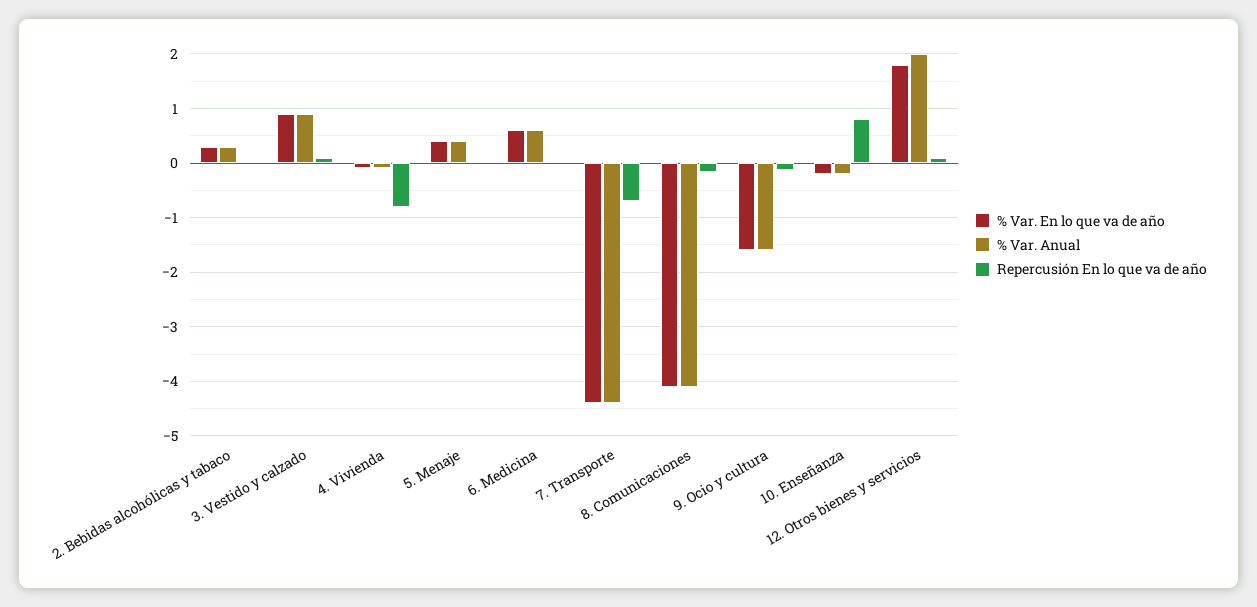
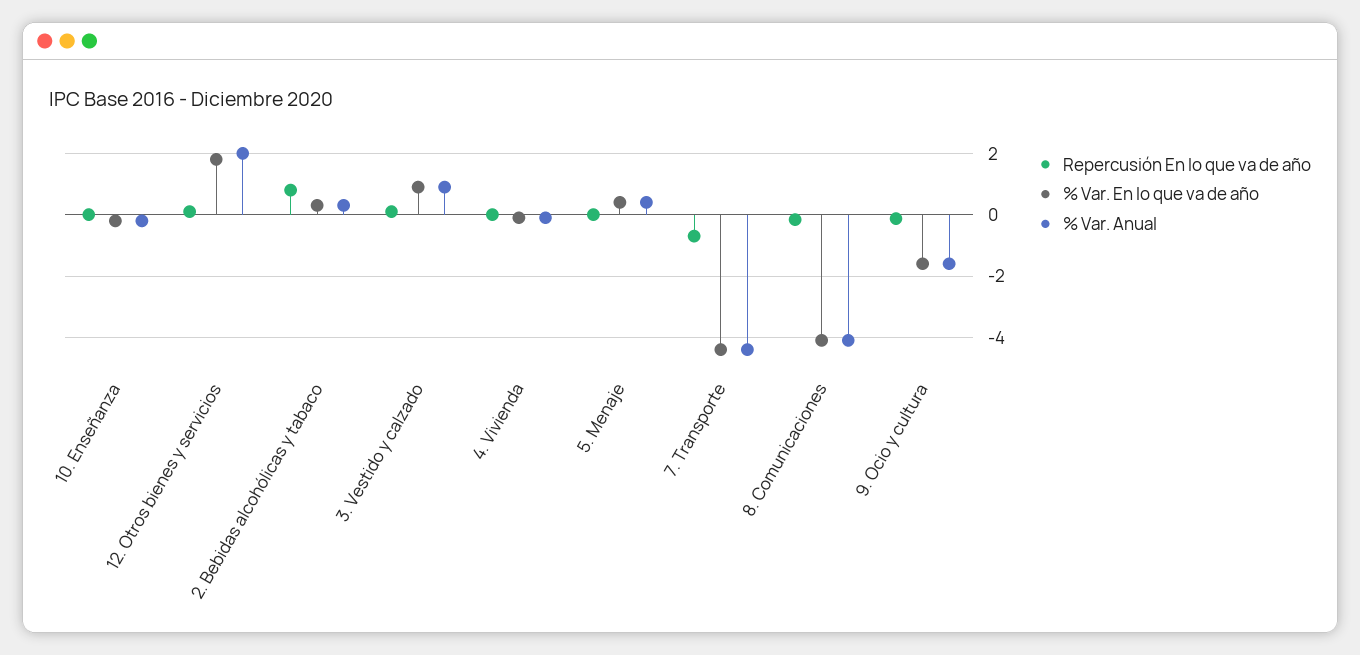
  {
    "% Var. En lo que va de año": {
      "2. Bebidas alcohólicas y tabaco": 0.4,
      "3. Vestido y calzado": 1,
      "4. Vivienda": -0.2,
      "5. Menaje": 0.4,
-     "6. Medicina": 0.6,
      "7. Transporte": -4.4,
      "8. Comunicaciones": -4.2,
      "9. Ocio y cultura": -1.6,
      "10. Enseñanza": -0.2,
      "12. Otros bienes y servicios": 1.8
    },
    "% Var. Anual": {
      "2. Bebidas alcohólicas y tabaco": 0.4,
      "3. Vestido y calzado": 1,
      "4. Vivienda": -0.2,
      "5. Menaje": 0.4,
-     "6. Medicina": 0.6,
      "7. Transporte": -4.4,
      "8. Comunicaciones": -4.2,
      "9. Ocio y cultura": -1.6,
      "10. Enseñanza": -0.2,
      "12. Otros bienes y servicios": 2
    },
    "Repercusión En lo que va de año": {
-     "2. Bebidas alcohólicas y tabaco": 0,
+     "2. Bebidas alcohólicas y tabaco": 0.8,
      "3. Vestido y calzado": 0.2,
-     "4. Vivienda": -0.8,
+     "4. Vivienda": 0,
      "5. Menaje": 0,
-     "6. Medicina": 0,
      "7. Transporte": -0.8,
      "8. Comunicaciones": -0.2,
      "9. Ocio y cultura": -0.2,
-     "10. Enseñanza": 0.8,
+     "10. Enseñanza": 0,
      "12. Otros bienes y servicios": 0.2
    }
  }

